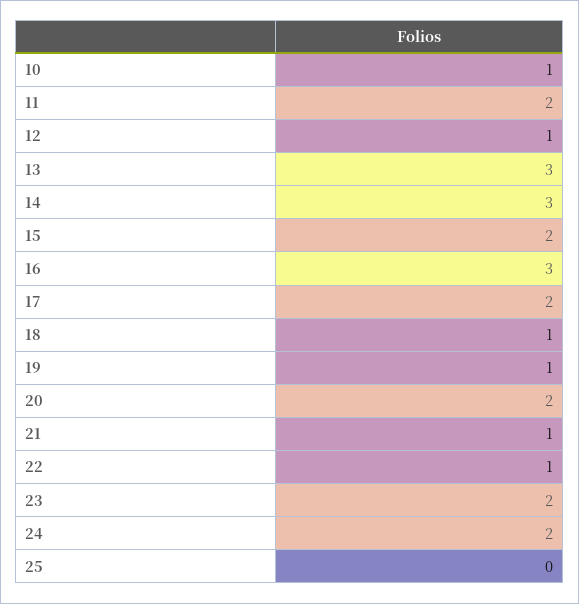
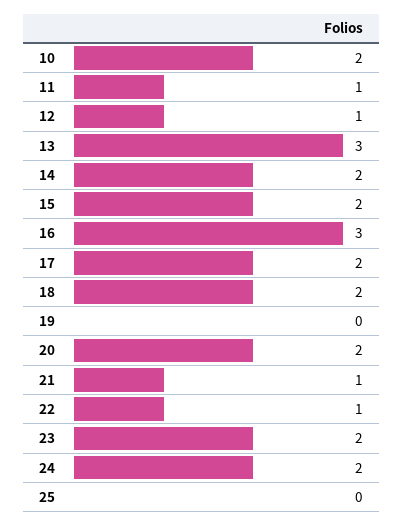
  {
-   "10": 1,
+   "10": 2,
-   "11": 2,
+   "11": 1,
    "12": 1,
    "13": 3,
-   "14": 3,
+   "14": 2,
    "15": 2,
    "16": 3,
    "17": 2,
-   "18": 1,
+   "18": 2,
-   "19": 1,
+   "19": 0,
    "20": 2,
    "21": 1,
    "22": 1,
    "23": 2,
    "24": 2,
    "25": 0
  }

